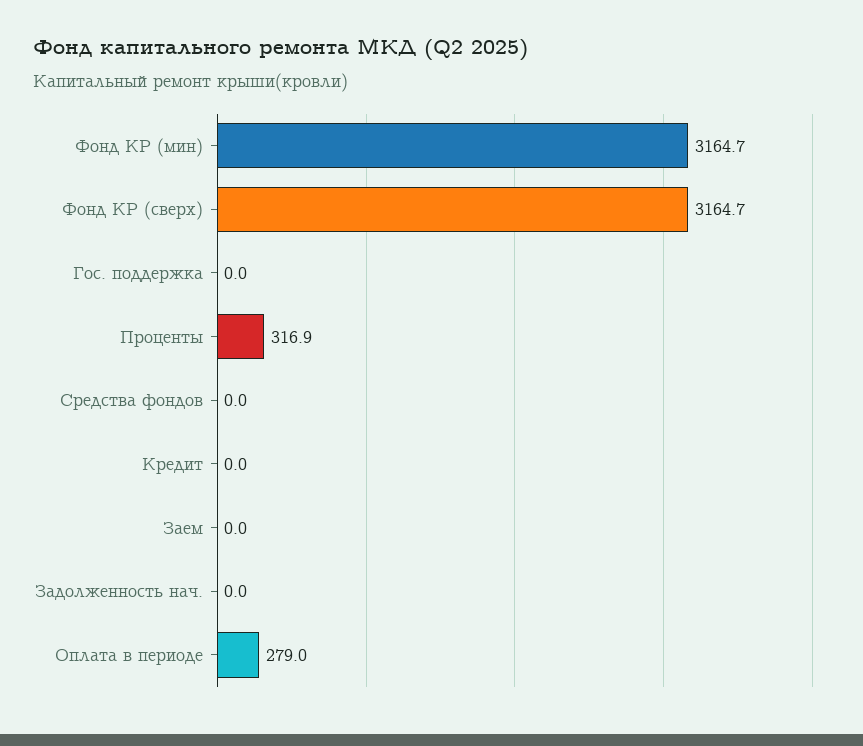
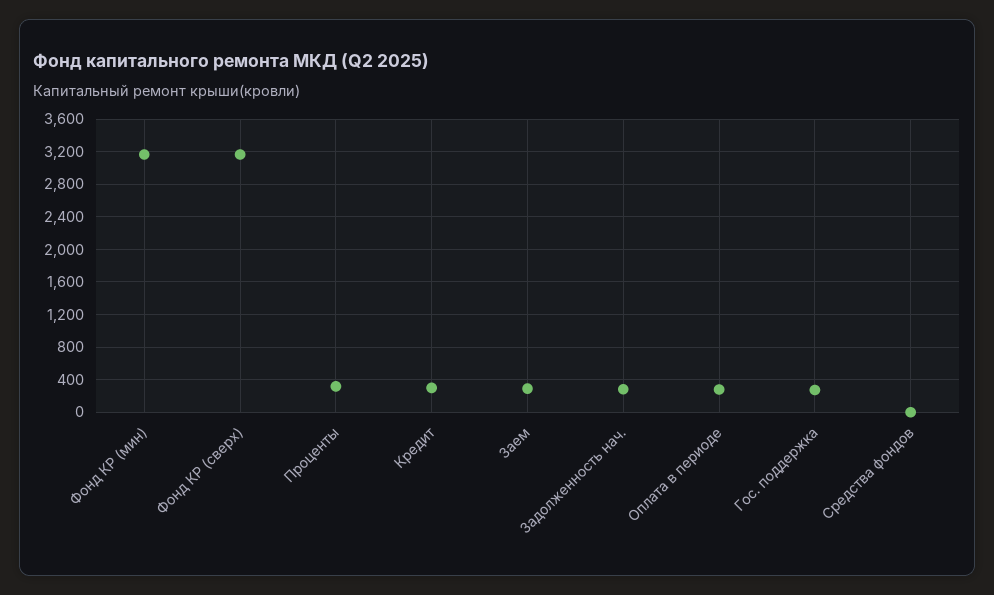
  {
    "Фонд КР (мин)": 3164.7,
    "Фонд КР (сверх)": 3164.7,
-   "Гос. поддержка": 0,
+   "Гос. поддержка": 300,
    "Проценты": 316.9,
    "Средства фондов": 0,
-   "Кредит": 0,
+   "Кредит": 300,
-   "Заем": 0,
+   "Заем": 300,
-   "Задолженность нач.": 0,
+   "Задолженность нач.": 300,
    "Оплата в периоде": 279
  }

